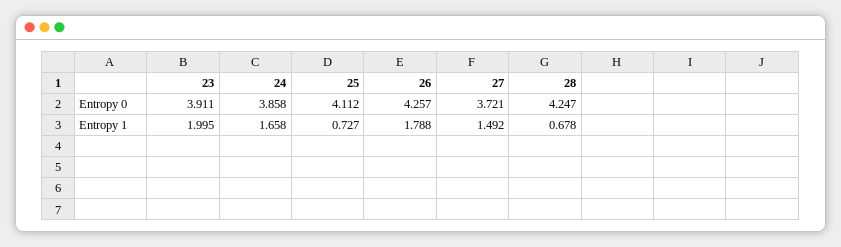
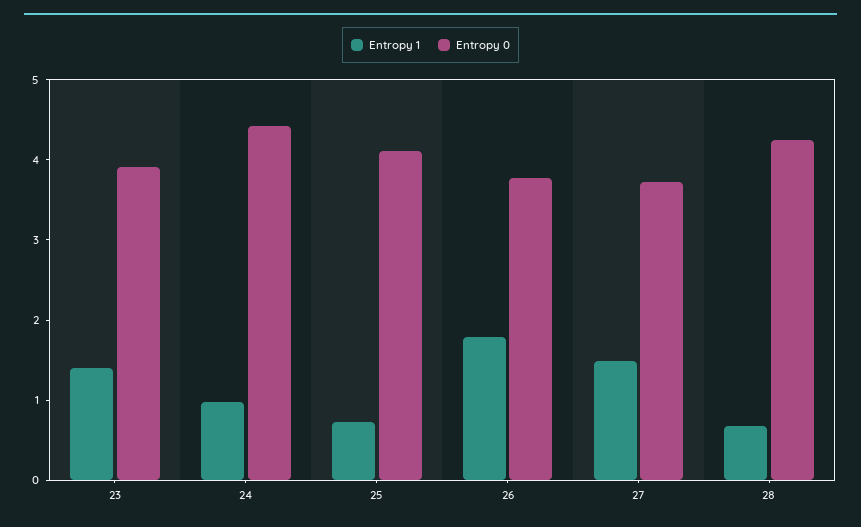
  {
    "Entropy 0": {
      "23": 3.911,
-     "24": 3.858,
+     "24": 4.4,
      "25": 4.112,
-     "26": 4.257,
+     "26": 3.8,
      "27": 3.721,
      "28": 4.247
    },
    "Entropy 1": {
-     "23": 1.995,
+     "23": 1.4,
-     "24": 1.658,
+     "24": 1,
      "25": 0.727,
      "26": 1.788,
      "27": 1.492,
      "28": 0.678
    }
  }

